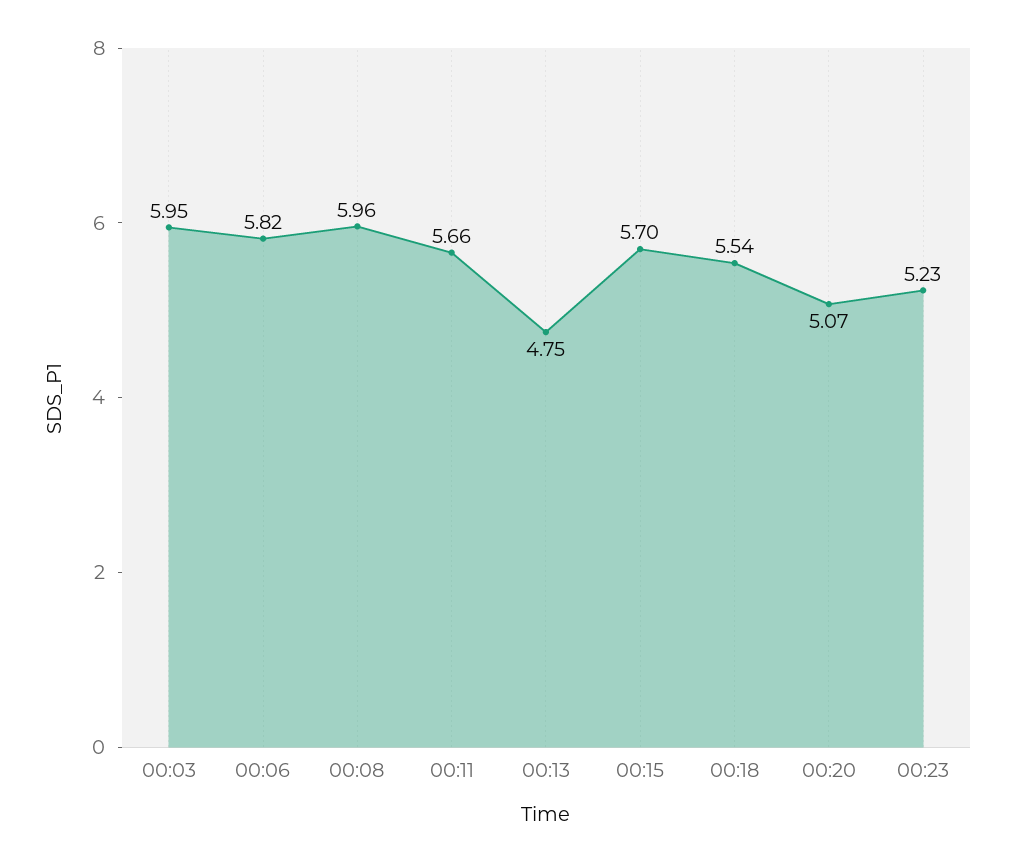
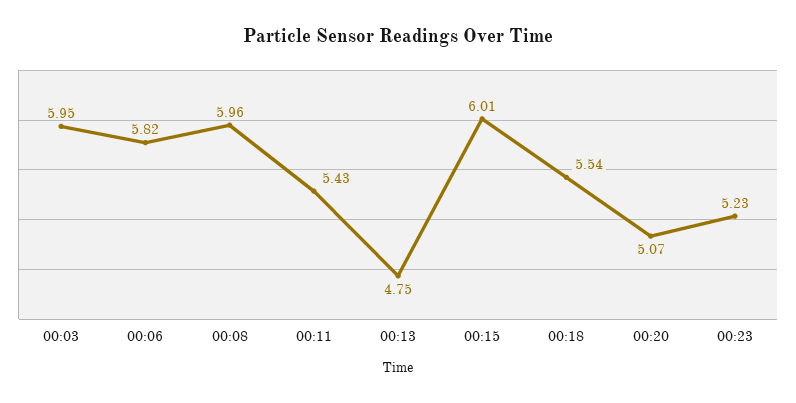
  {
    "00:03": 5.95,
    "00:06": 5.82,
    "00:08": 5.96,
-   "00:11": 5.66,
+   "00:11": 5.43,
    "00:13": 4.75,
-   "00:15": 5.7,
+   "00:15": 6.01,
    "00:18": 5.54,
    "00:20": 5.07,
    "00:23": 5.23
  }

